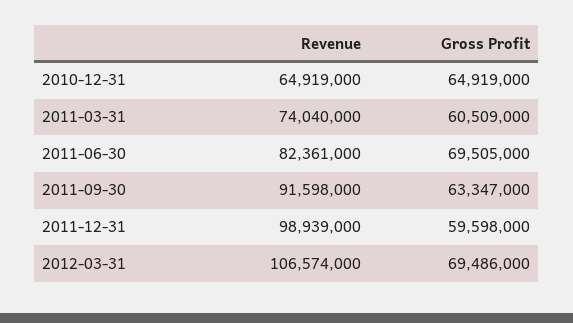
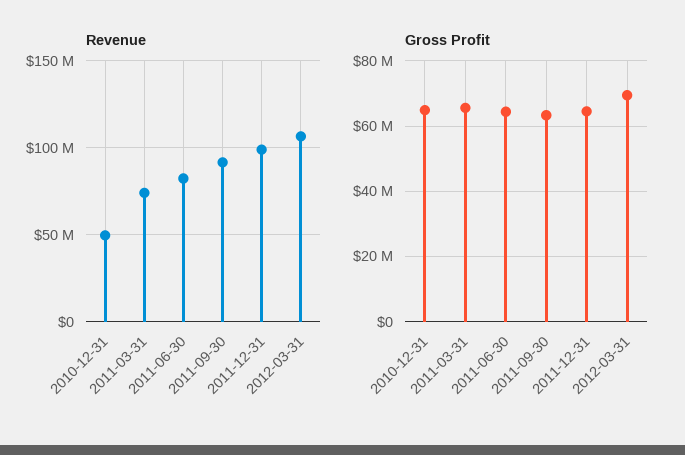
  {
    "Revenue": {
-     "2010-12-31": 64919000,
+     "2010-12-31": 50000000,
      "2011-03-31": 74040000,
      "2011-06-30": 82361000,
      "2011-09-30": 91598000,
      "2011-12-31": 98939000,
      "2012-03-31": 106574000
    },
    "Gross Profit": {
      "2010-12-31": 64919000,
-     "2011-03-31": 60509000,
+     "2011-03-31": 66000000,
-     "2011-06-30": 69505000,
+     "2011-06-30": 64000000,
      "2011-09-30": 63347000,
-     "2011-12-31": 59598000,
+     "2011-12-31": 64000000,
      "2012-03-31": 69486000
    }
  }

